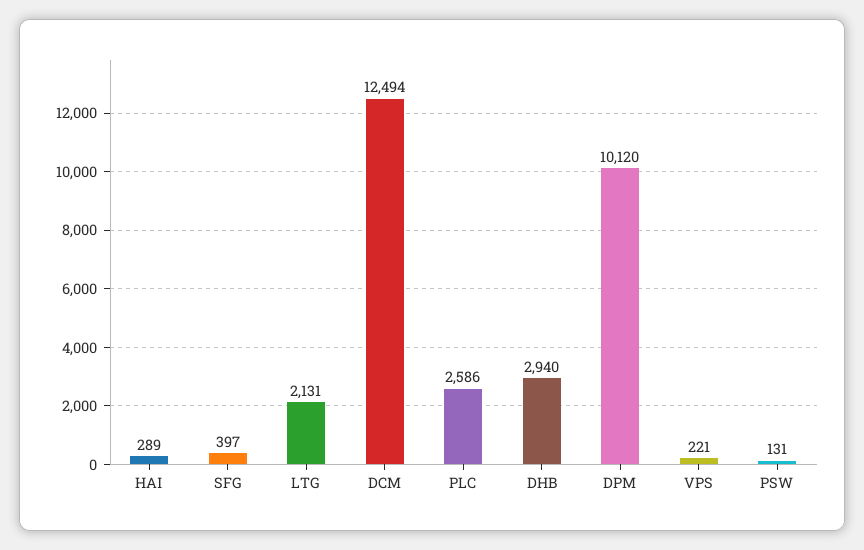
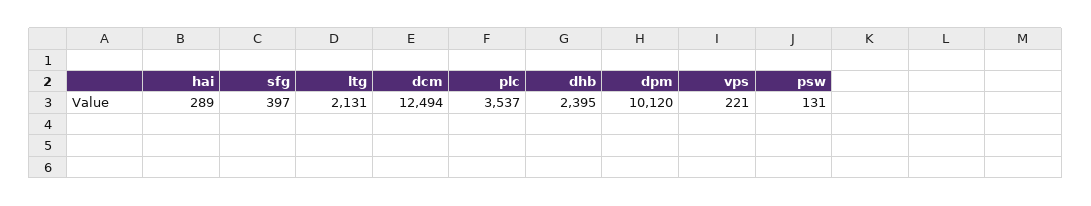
  {
    "HAI": 289,
    "SFG": 397,
    "LTG": 2131,
    "DCM": 12494,
-   "PLC": 2586,
+   "PLC": 3537,
-   "DHB": 2940,
+   "DHB": 2395,
    "DPM": 10120,
    "VPS": 221,
    "PSW": 131
  }

